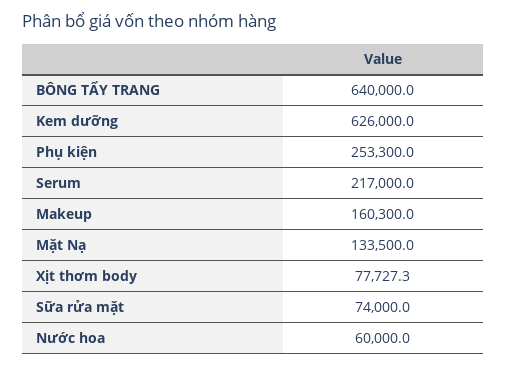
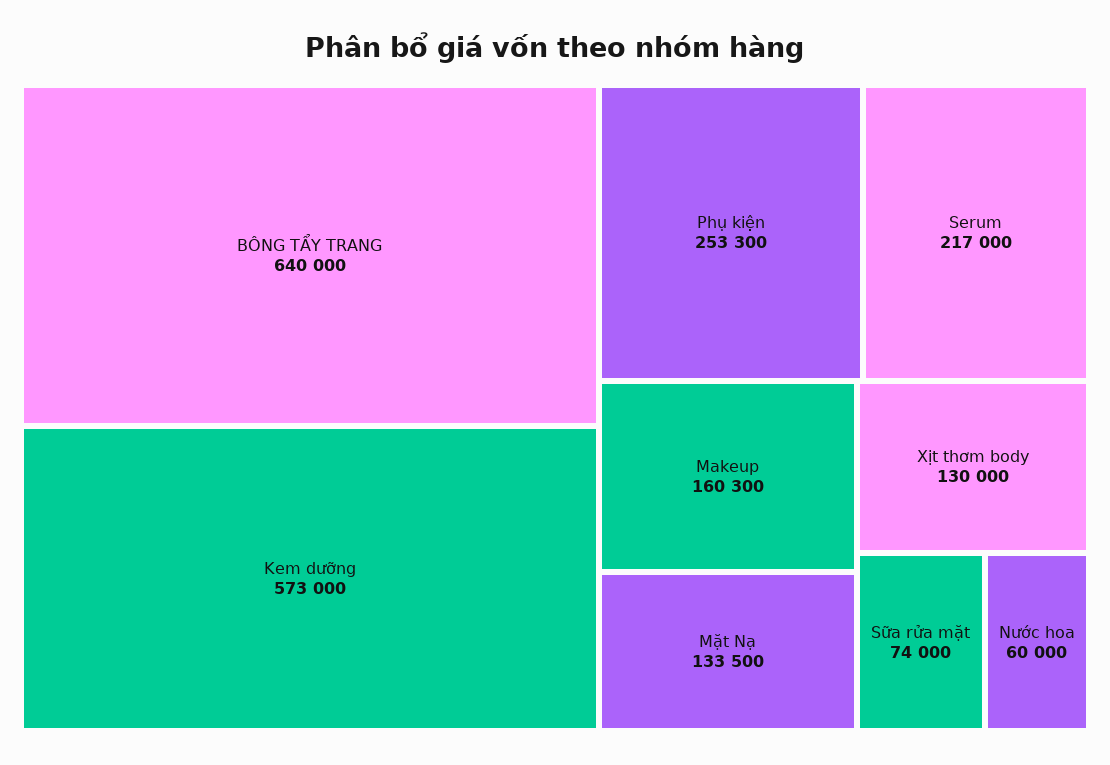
  {
    "BÔNG TẨY TRANG": 640000,
-   "Kem dưỡng": 626000,
+   "Kem dưỡng": 573000,
    "Phụ kiện": 253300,
    "Serum": 217000,
    "Makeup": 160300,
    "Mặt Nạ": 133500,
-   "Xịt thơm body": 77727.3,
+   "Xịt thơm body": 130000,
    "Sữa rửa mặt": 74000,
    "Nước hoa": 60000
  }

